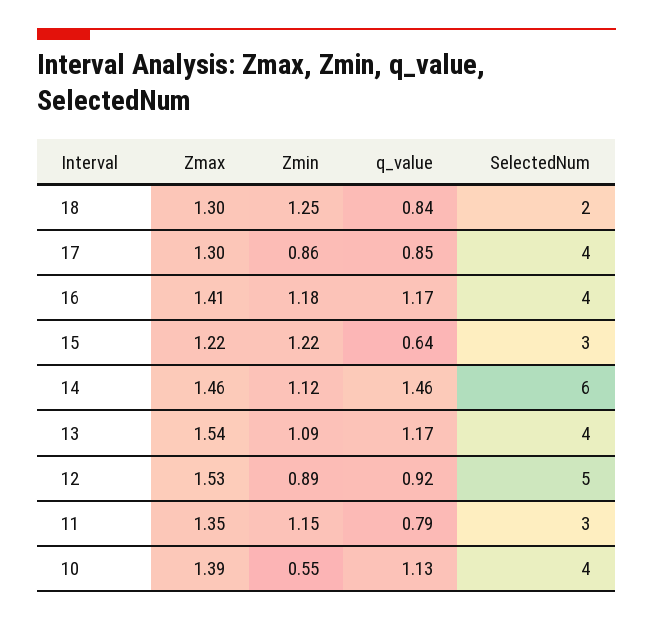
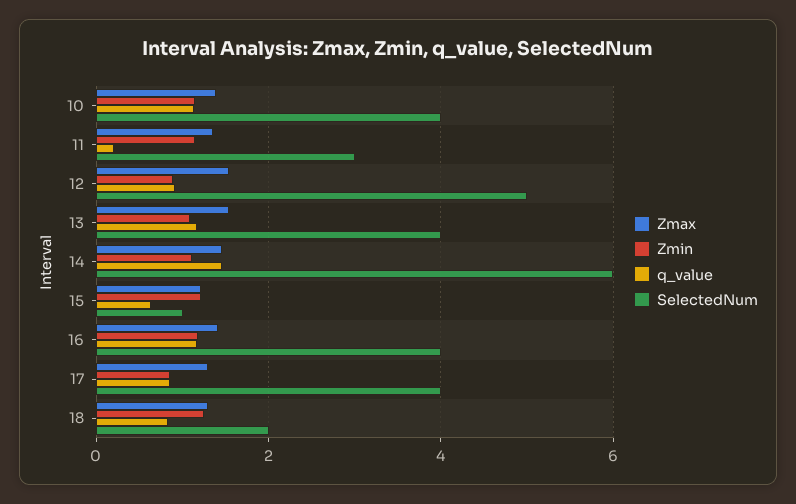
  {
    "Zmax": {
      "18": 1.3,
      "17": 1.3,
      "16": 1.41,
      "15": 1.22,
      "14": 1.46,
      "13": 1.54,
      "12": 1.53,
      "11": 1.35,
      "10": 1.39
    },
    "Zmin": {
      "18": 1.25,
      "17": 0.86,
      "16": 1.18,
      "15": 1.22,
      "14": 1.12,
      "13": 1.09,
      "12": 0.89,
      "11": 1.15,
-     "10": 0.55
+     "10": 1.2
    },
    "q_value": {
      "18": 0.84,
      "17": 0.85,
      "16": 1.17,
      "15": 0.64,
      "14": 1.46,
      "13": 1.17,
      "12": 0.92,
-     "11": 0.79,
+     "11": 0.2,
      "10": 1.13
    },
    "SelectedNum": {
      "18": 2,
      "17": 4,
      "16": 4,
-     "15": 3,
+     "15": 1,
      "14": 6,
      "13": 4,
      "12": 5,
      "11": 3,
      "10": 4
    }
  }

